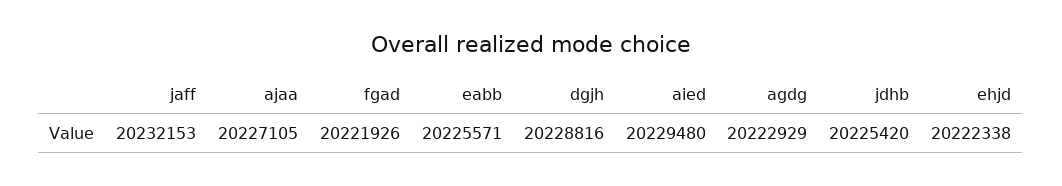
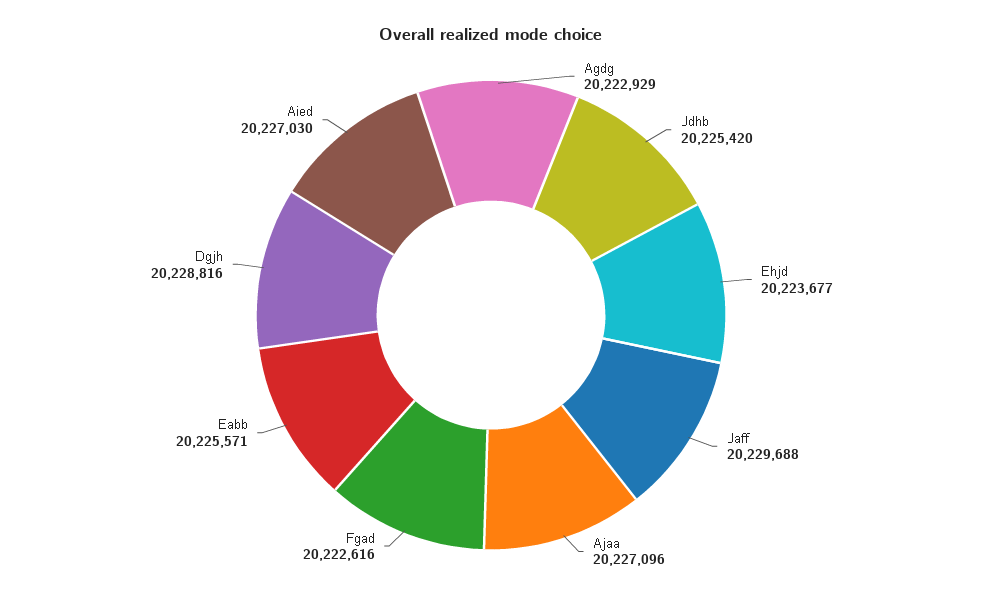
  {
-   "jaff": 20232153,
+   "jaff": 20229688,
-   "ajaa": 20227105,
+   "ajaa": 20227096,
-   "fgad": 20221926,
+   "fgad": 20222616,
    "eabb": 20225571,
    "dgjh": 20228816,
-   "aied": 20229480,
+   "aied": 20227030,
    "agdg": 20222929,
    "jdhb": 20225420,
-   "ehjd": 20222338
+   "ehjd": 20223677
  }

